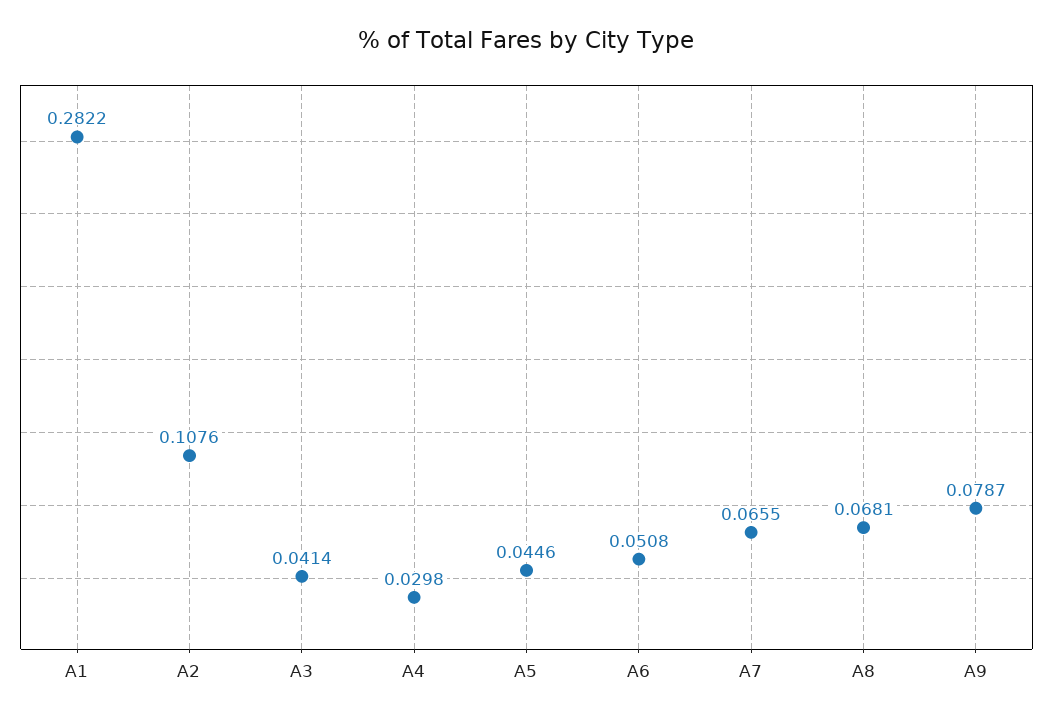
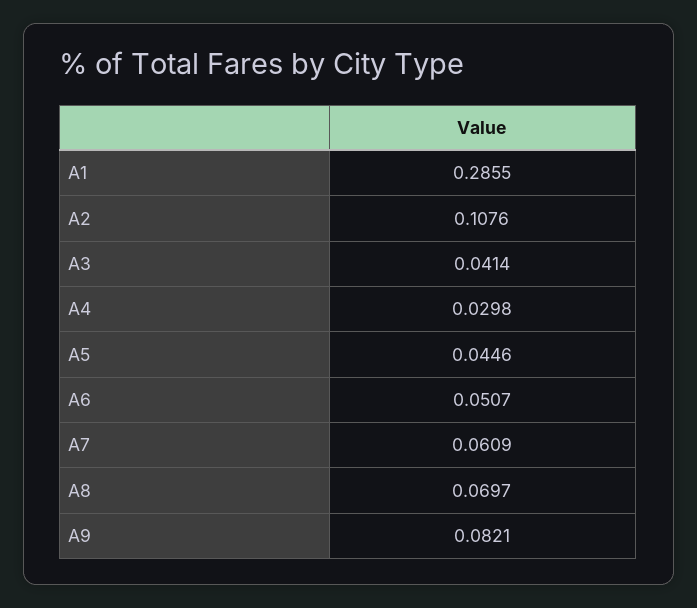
  {
-   "A1": 0.2822,
+   "A1": 0.2855,
    "A2": 0.1076,
    "A3": 0.0414,
    "A4": 0.0298,
    "A5": 0.0446,
-   "A6": 0.0508,
+   "A6": 0.0507,
-   "A7": 0.0655,
+   "A7": 0.0609,
-   "A8": 0.0681,
+   "A8": 0.0697,
-   "A9": 0.0787
+   "A9": 0.0821
  }

